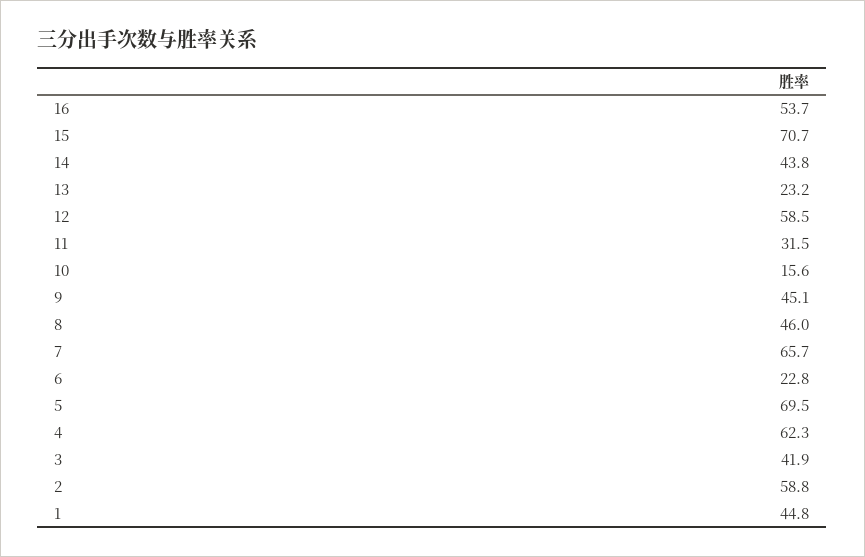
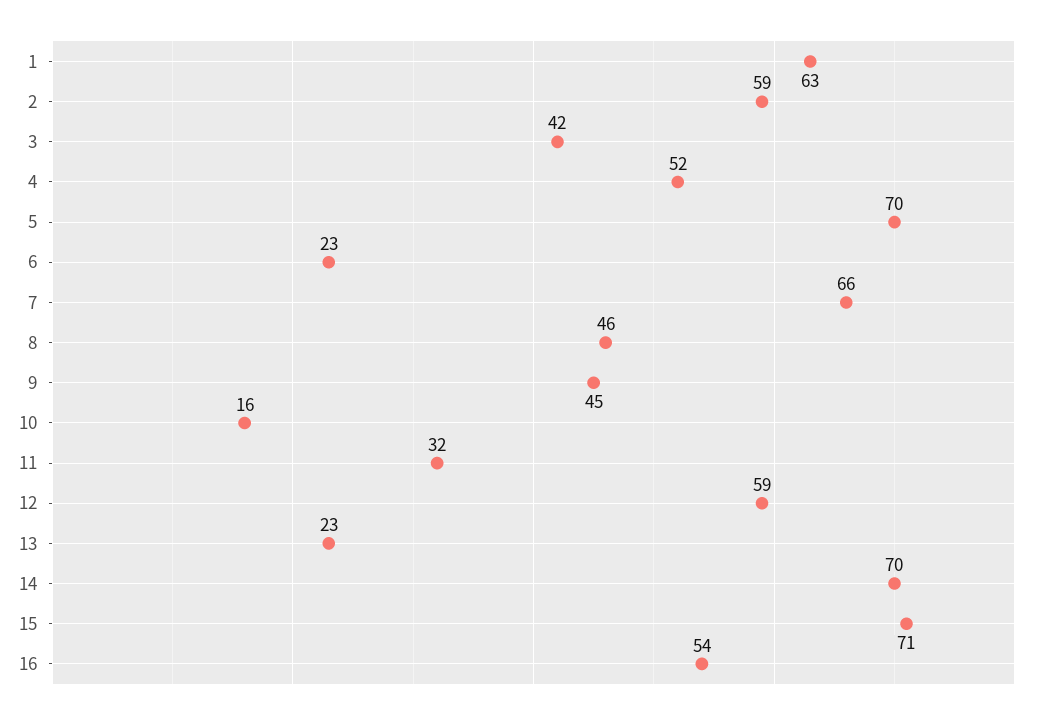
  {
    "16": 53.7,
    "15": 70.7,
-   "14": 43.8,
+   "14": 70,
    "13": 23.2,
    "12": 58.5,
    "11": 31.5,
    "10": 15.6,
    "9": 45.1,
    "8": 46,
    "7": 65.7,
    "6": 22.8,
    "5": 69.5,
-   "4": 62.3,
+   "4": 52,
    "3": 41.9,
    "2": 58.8,
-   "1": 44.8
+   "1": 63
  }

